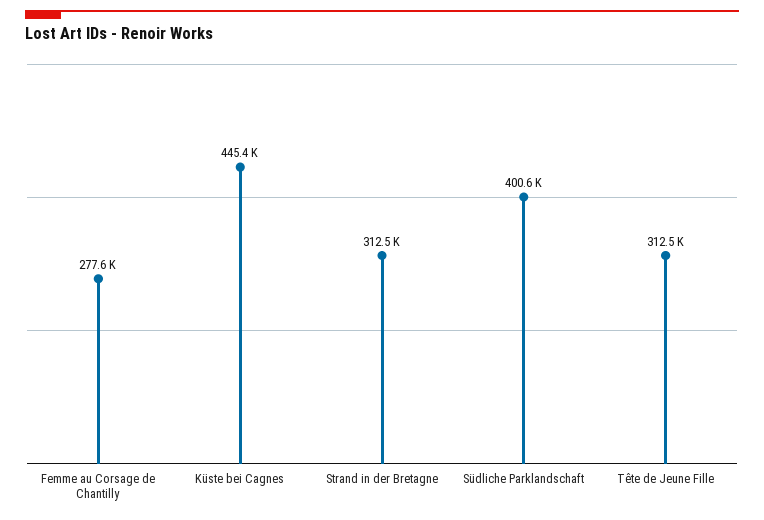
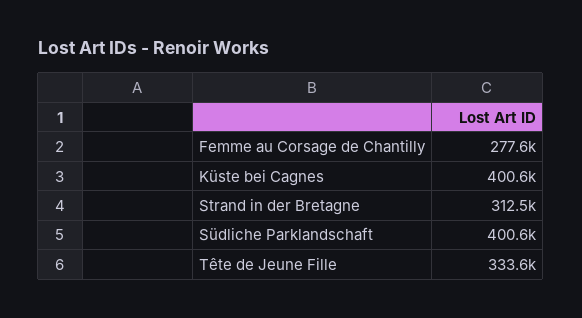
  {
    "Femme au Corsage de Chantilly": 277600,
-   "Küste bei Cagnes": 445400,
+   "Küste bei Cagnes": 400600,
    "Strand in der Bretagne": 312500,
    "Südliche Parklandschaft": 400600,
-   "Tête de Jeune Fille": 312500
+   "Tête de Jeune Fille": 333600
  }

